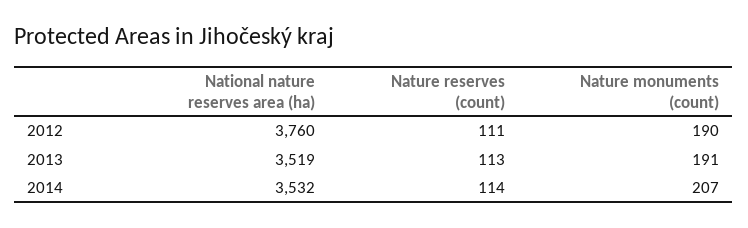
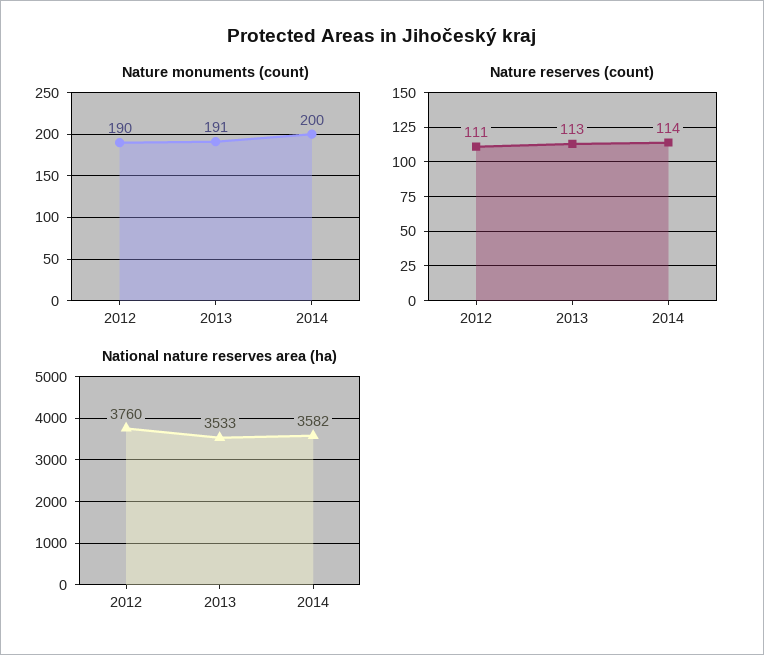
  {
    "National nature reserves area (ha)": {
      "2012": 3760,
-     "2013": 3519,
+     "2013": 3533,
-     "2014": 3532
+     "2014": 3582
    },
    "Nature reserves (count)": {
      "2012": 111,
      "2013": 113,
      "2014": 114
    },
    "Nature monuments (count)": {
      "2012": 190,
      "2013": 191,
-     "2014": 207
+     "2014": 200
    }
  }

